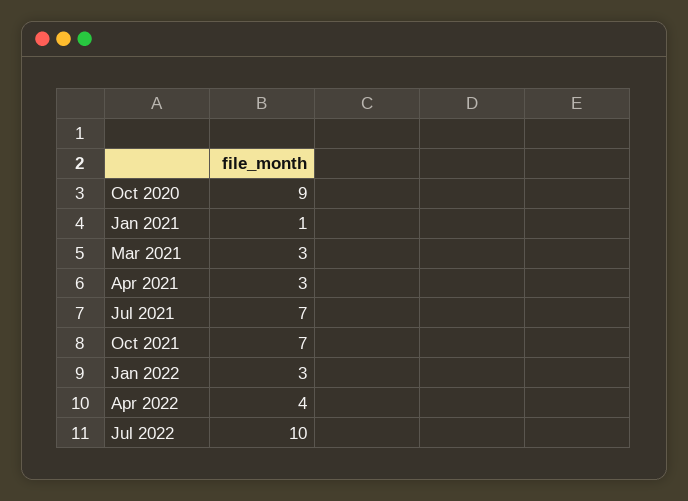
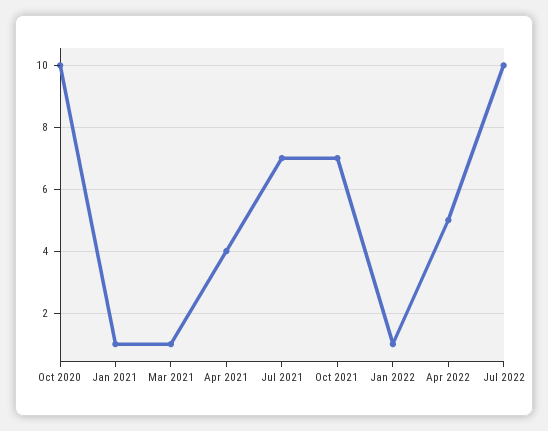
  {
-   "Oct 2020": 9,
+   "Oct 2020": 10,
    "Jan 2021": 1,
-   "Mar 2021": 3,
+   "Mar 2021": 1,
-   "Apr 2021": 3,
+   "Apr 2021": 4,
    "Jul 2021": 7,
    "Oct 2021": 7,
-   "Jan 2022": 3,
+   "Jan 2022": 1,
-   "Apr 2022": 4,
+   "Apr 2022": 5,
    "Jul 2022": 10
  }

